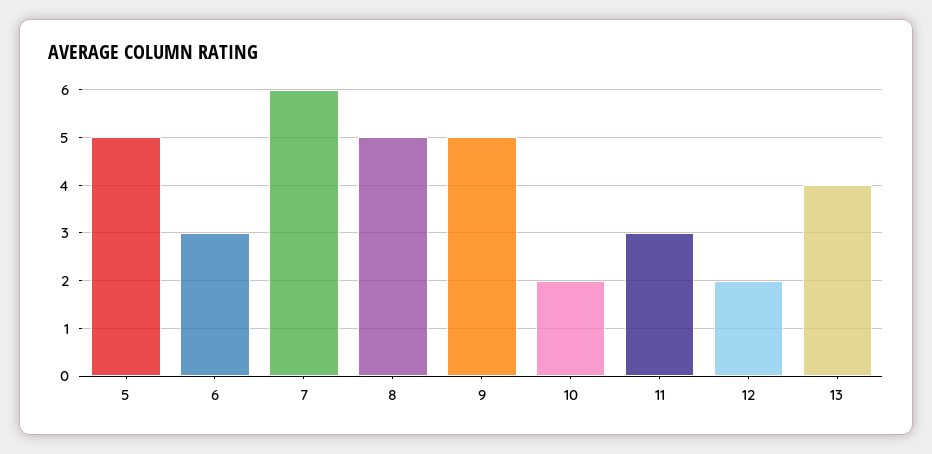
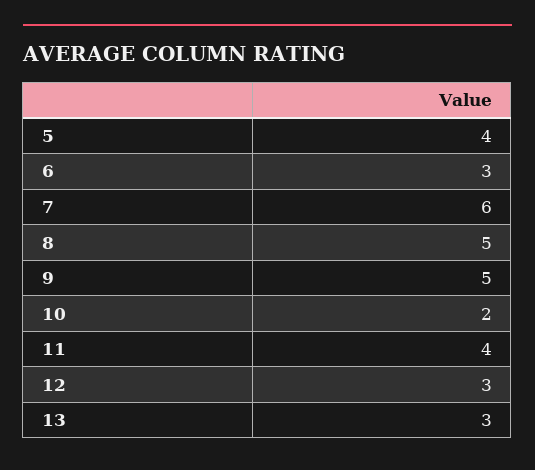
  {
-   "5": 5,
+   "5": 4,
    "6": 3,
    "7": 6,
    "8": 5,
    "9": 5,
    "10": 2,
-   "11": 3,
+   "11": 4,
-   "12": 2,
+   "12": 3,
-   "13": 4
+   "13": 3
  }

